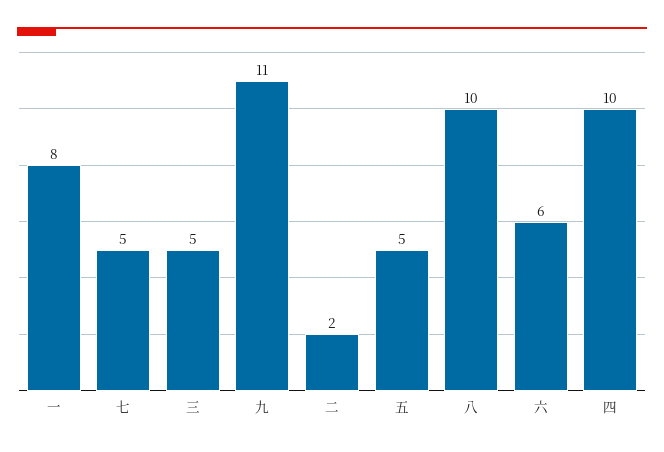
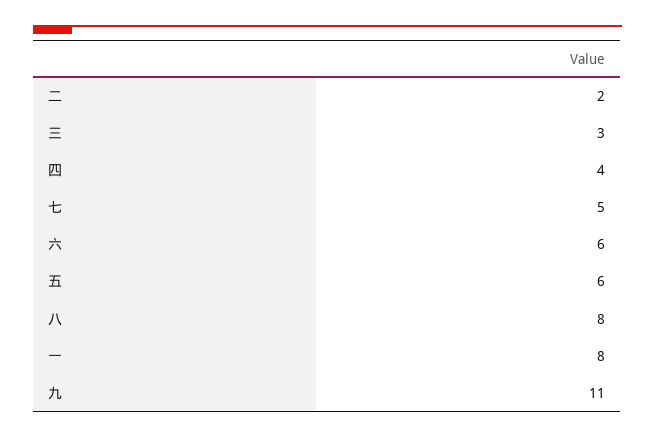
  {
    "一": 8,
    "七": 5,
-   "三": 5,
+   "三": 3,
    "九": 11,
    "二": 2,
-   "五": 5,
+   "五": 6,
-   "八": 10,
+   "八": 8,
    "六": 6,
-   "四": 10
+   "四": 4
  }

